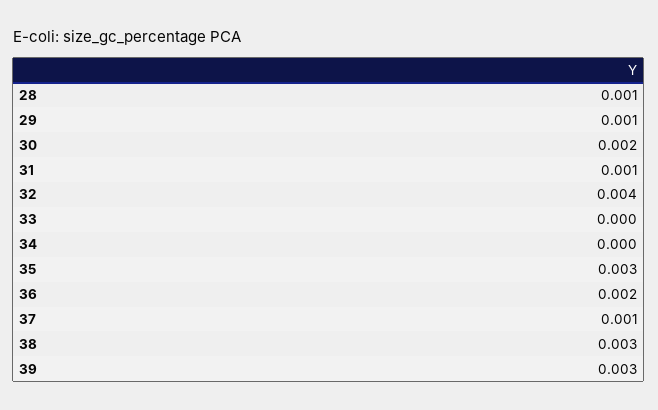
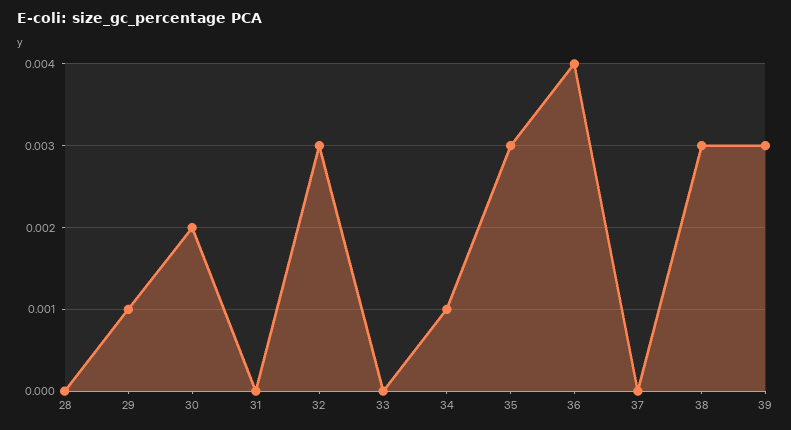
  {
-   "28": 0.001,
+   "28": 0,
    "29": 0.001,
    "30": 0.002,
-   "31": 0.001,
+   "31": 0,
-   "32": 0.004,
+   "32": 0.003,
    "33": 0,
-   "34": 0,
+   "34": 0.001,
    "35": 0.003,
-   "36": 0.002,
+   "36": 0.004,
-   "37": 0.001,
+   "37": 0,
    "38": 0.003,
    "39": 0.003
  }

